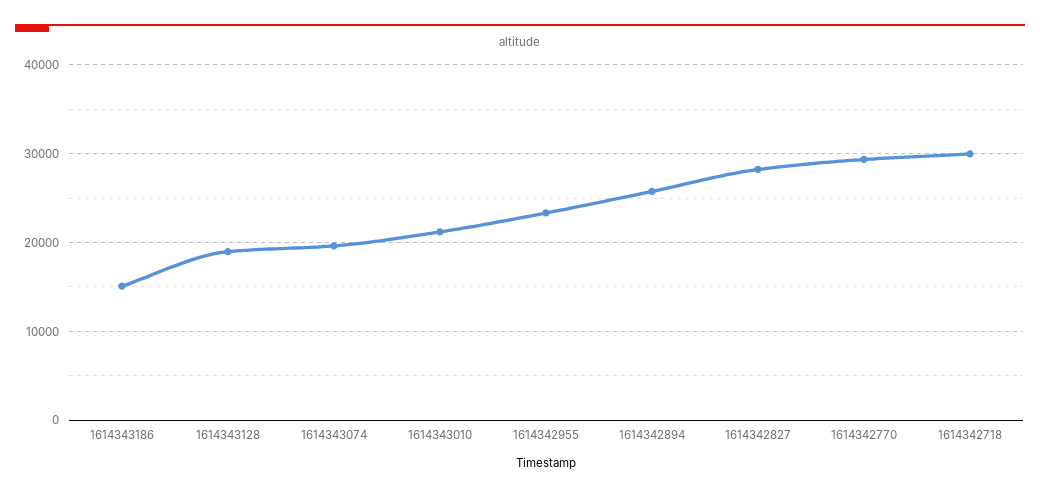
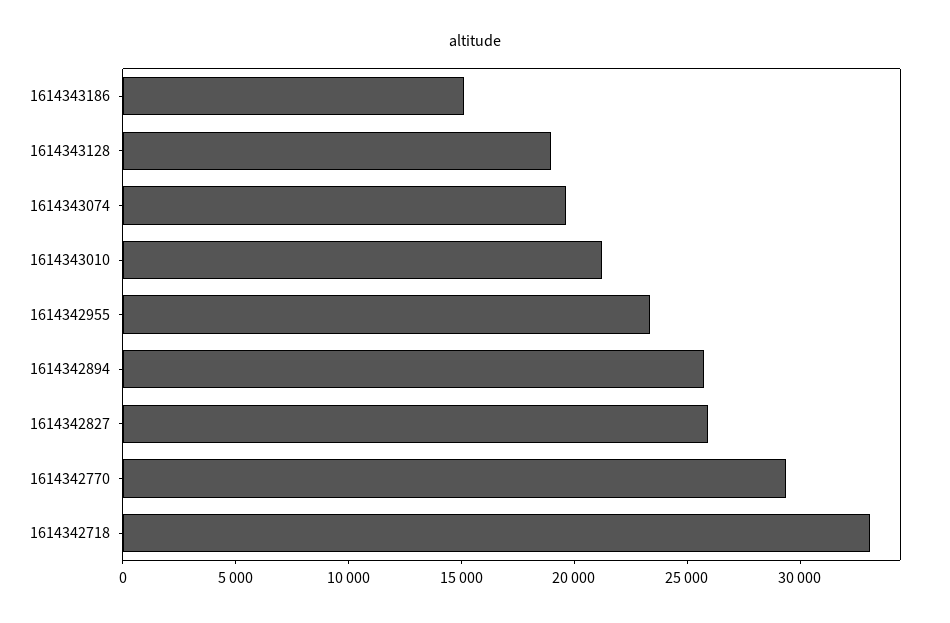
  {
    "1614343186": 15000,
    "1614343128": 19000,
    "1614343074": 20000,
    "1614343010": 21000,
    "1614342955": 23000,
    "1614342894": 26000,
-   "1614342827": 28000,
+   "1614342827": 26000,
    "1614342770": 29000,
-   "1614342718": 30000
+   "1614342718": 33000
  }

